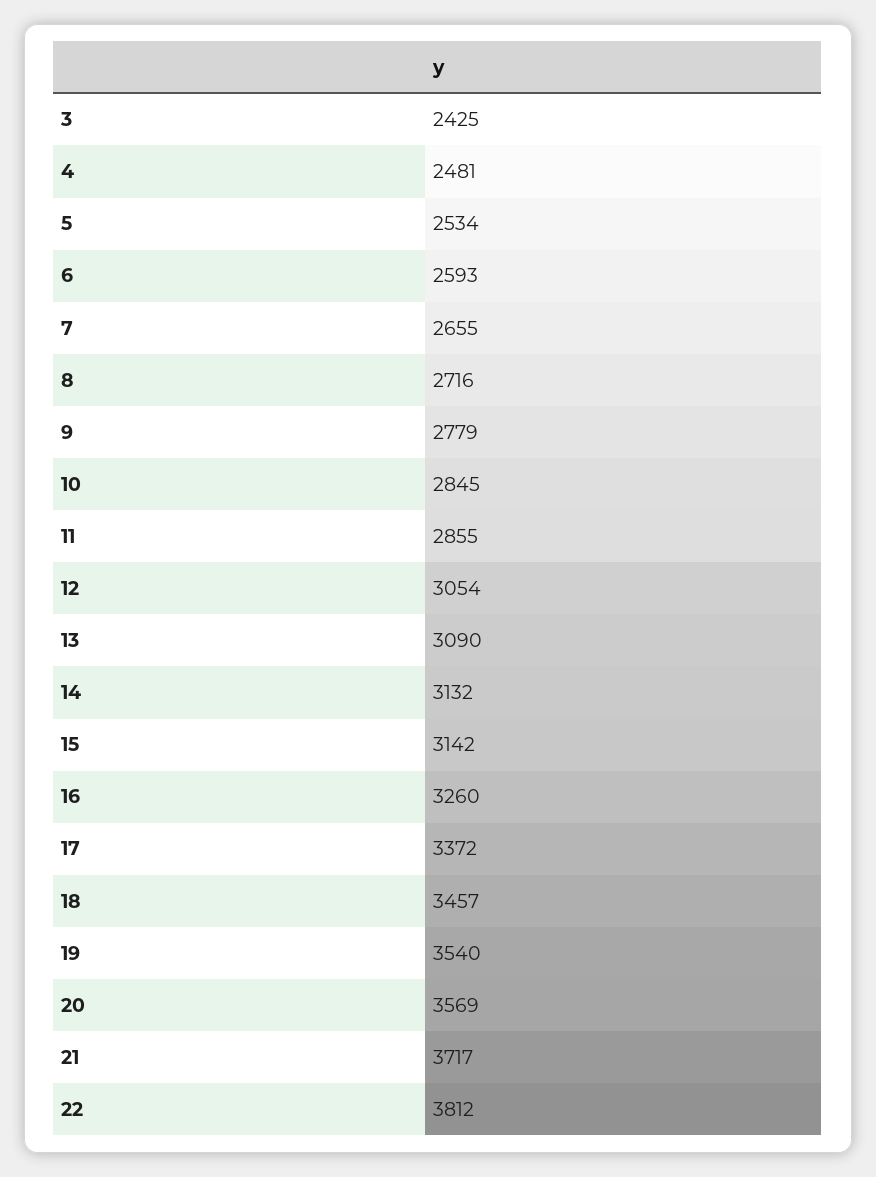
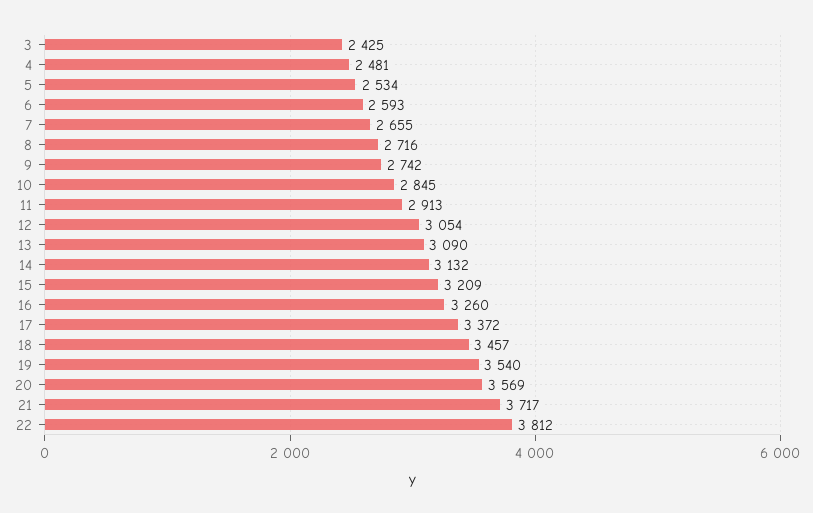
  {
    "3": 2425,
    "4": 2481,
    "5": 2534,
    "6": 2593,
    "7": 2655,
    "8": 2716,
-   "9": 2779,
+   "9": 2742,
    "10": 2845,
-   "11": 2855,
+   "11": 2913,
    "12": 3054,
    "13": 3090,
    "14": 3132,
-   "15": 3142,
+   "15": 3209,
    "16": 3260,
    "17": 3372,
    "18": 3457,
    "19": 3540,
    "20": 3569,
    "21": 3717,
    "22": 3812
  }

